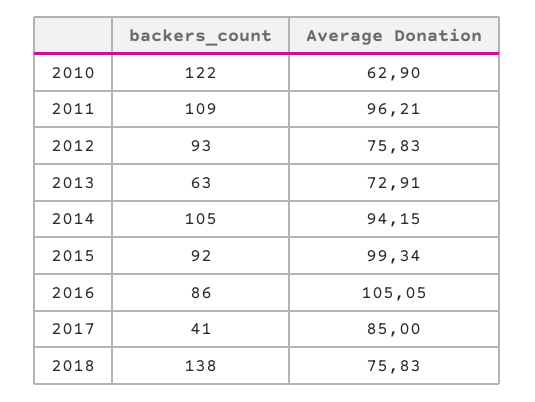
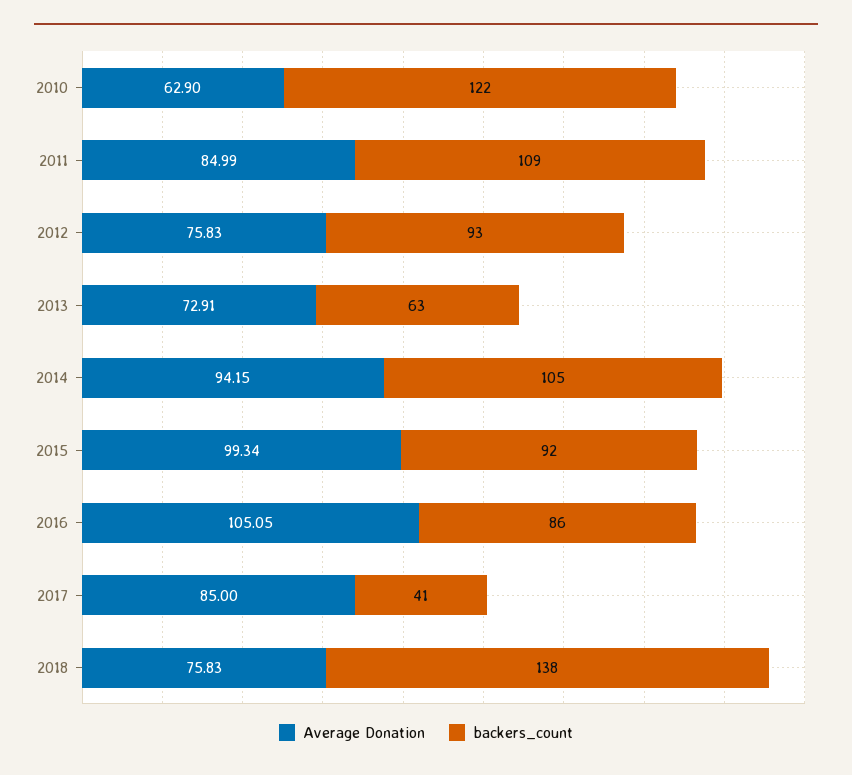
  {
    "backers_count": {
      "2010": 122,
      "2011": 109,
      "2012": 93,
      "2013": 63,
      "2014": 105,
      "2015": 92,
      "2016": 86,
      "2017": 41,
      "2018": 138
    },
    "Average Donation": {
      "2010": 62.9,
-     "2011": 96.21,
+     "2011": 84.99,
      "2012": 75.83,
      "2013": 72.91,
      "2014": 94.15,
      "2015": 99.34,
      "2016": 105.05,
      "2017": 85,
      "2018": 75.83
    }
  }

